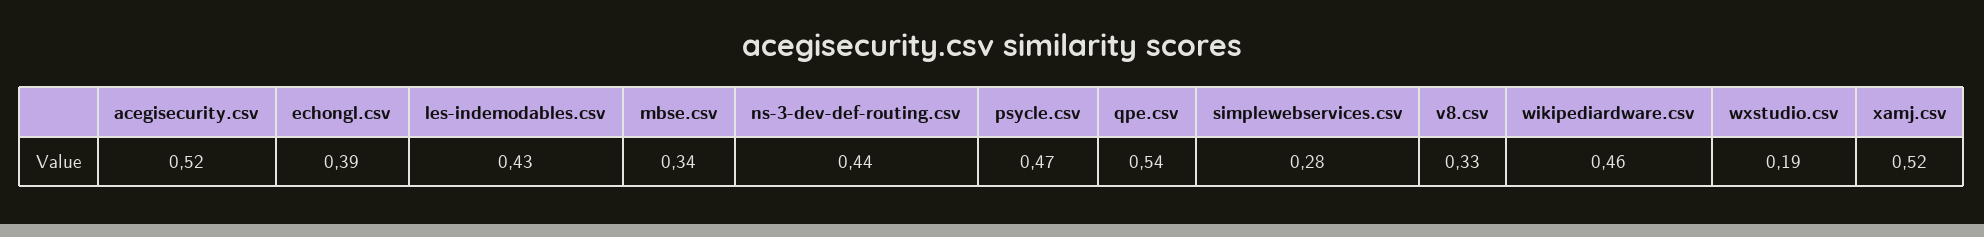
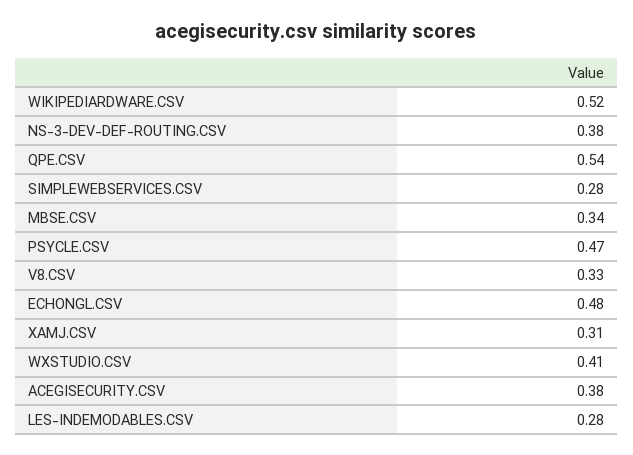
  {
-   "acegisecurity.csv": 0.52,
+   "acegisecurity.csv": 0.38,
-   "echongl.csv": 0.39,
+   "echongl.csv": 0.48,
-   "les-indemodables.csv": 0.43,
+   "les-indemodables.csv": 0.28,
    "mbse.csv": 0.34,
-   "ns-3-dev-def-routing.csv": 0.44,
+   "ns-3-dev-def-routing.csv": 0.38,
    "psycle.csv": 0.47,
    "qpe.csv": 0.54,
    "simplewebservices.csv": 0.28,
    "v8.csv": 0.33,
-   "wikipediardware.csv": 0.46,
+   "wikipediardware.csv": 0.52,
-   "wxstudio.csv": 0.19,
+   "wxstudio.csv": 0.41,
-   "xamj.csv": 0.52
+   "xamj.csv": 0.31
  }

